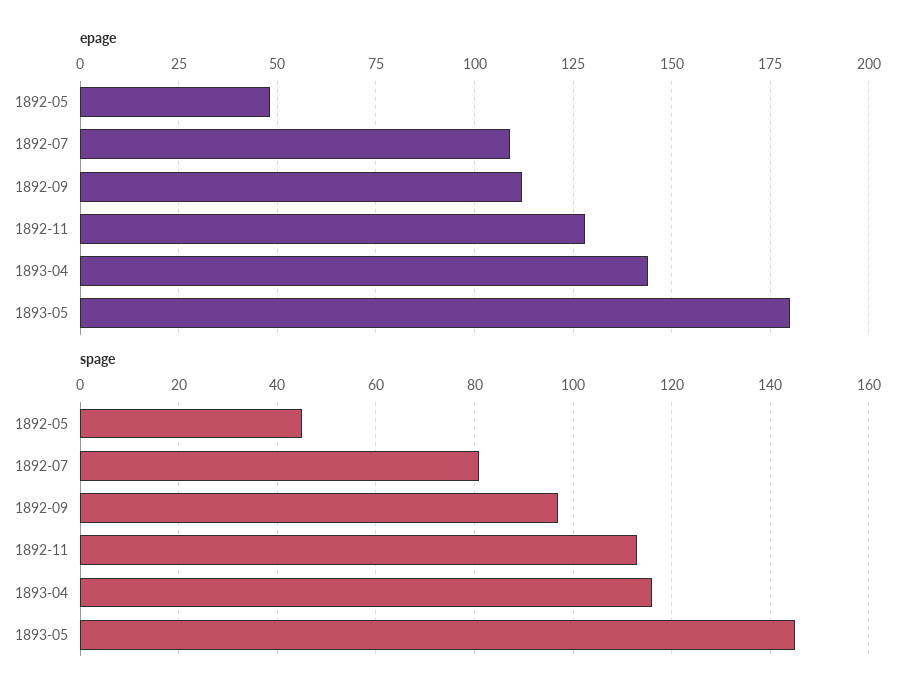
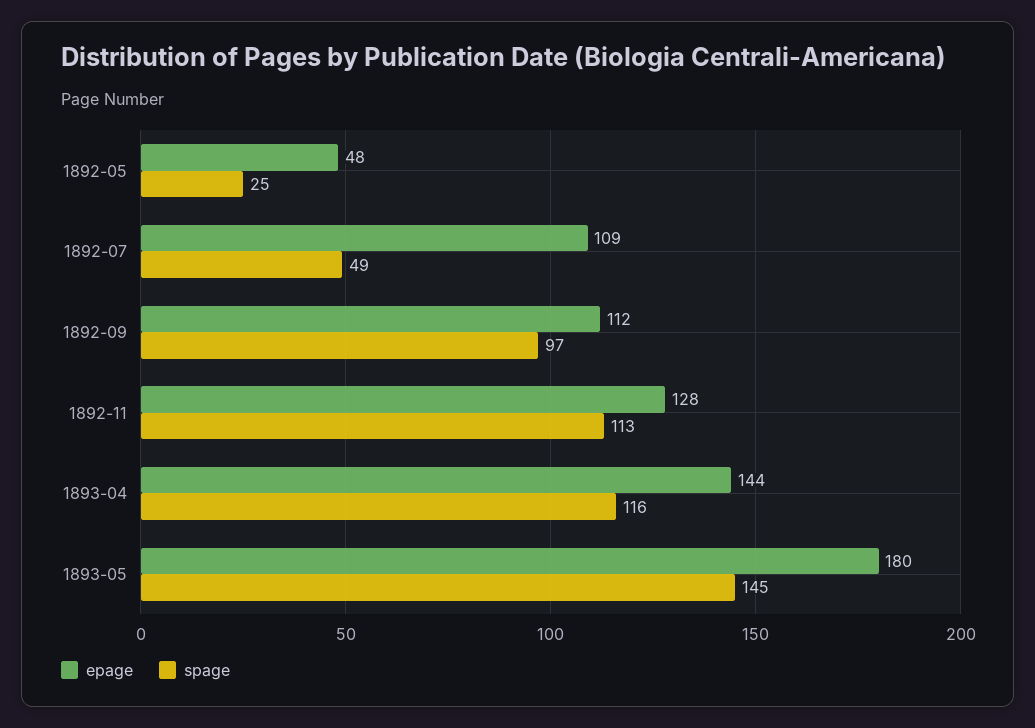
  {
    "epage": {
      "1892-05": 48,
      "1892-07": 109,
      "1892-09": 112,
      "1892-11": 128,
      "1893-04": 144,
      "1893-05": 180
    },
    "spage": {
-     "1892-05": 45,
+     "1892-05": 25,
-     "1892-07": 80,
+     "1892-07": 49,
      "1892-09": 97,
      "1892-11": 113,
      "1893-04": 116,
      "1893-05": 145
    }
  }

